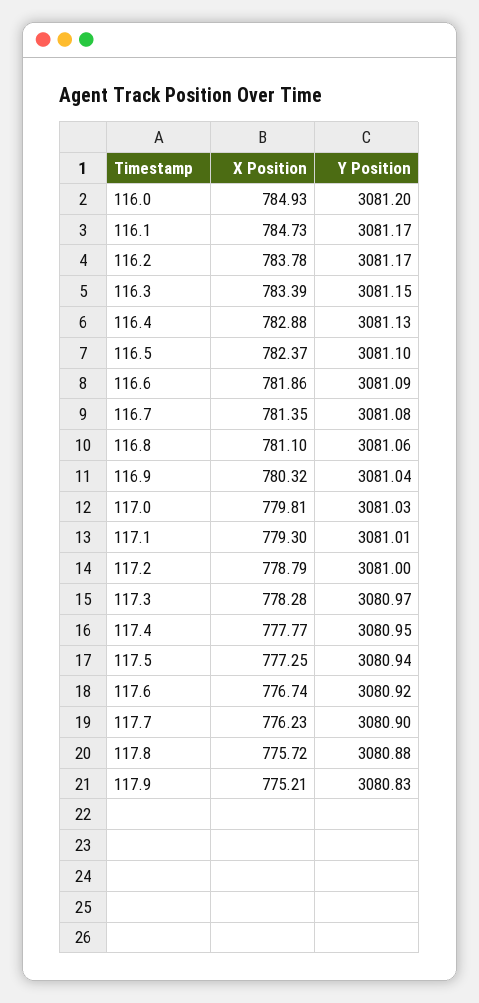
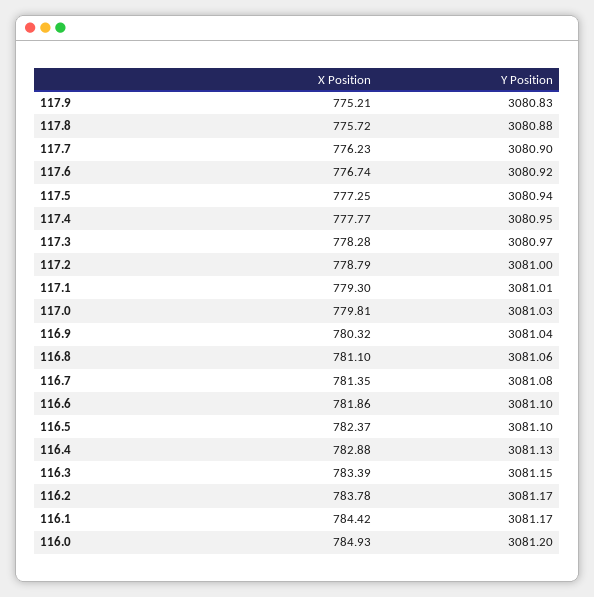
  {
    "X Position": {
      "116.0": 784.93,
-     "116.1": 784.73,
+     "116.1": 784.42,
      "116.2": 783.78,
      "116.3": 783.39,
      "116.4": 782.88,
      "116.5": 782.37,
      "116.6": 781.86,
      "116.7": 781.35,
      "116.8": 781.1,
      "116.9": 780.32,
      "117.0": 779.81,
      "117.1": 779.3,
      "117.2": 778.79,
      "117.3": 778.28,
      "117.4": 777.77,
      "117.5": 777.25,
      "117.6": 776.74,
      "117.7": 776.23,
      "117.8": 775.72,
      "117.9": 775.21
    },
    "Y Position": {
      "116.0": 3081.2,
      "116.1": 3081.17,
      "116.2": 3081.17,
      "116.3": 3081.15,
      "116.4": 3081.13,
      "116.5": 3081.1,
-     "116.6": 3081.09,
+     "116.6": 3081.1,
      "116.7": 3081.08,
      "116.8": 3081.06,
      "116.9": 3081.04,
      "117.0": 3081.03,
      "117.1": 3081.01,
      "117.2": 3081,
      "117.3": 3080.97,
      "117.4": 3080.95,
      "117.5": 3080.94,
      "117.6": 3080.92,
      "117.7": 3080.9,
      "117.8": 3080.88,
      "117.9": 3080.83
    }
  }

